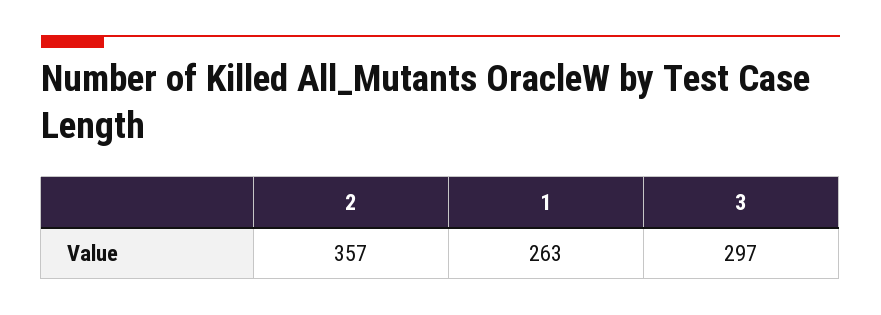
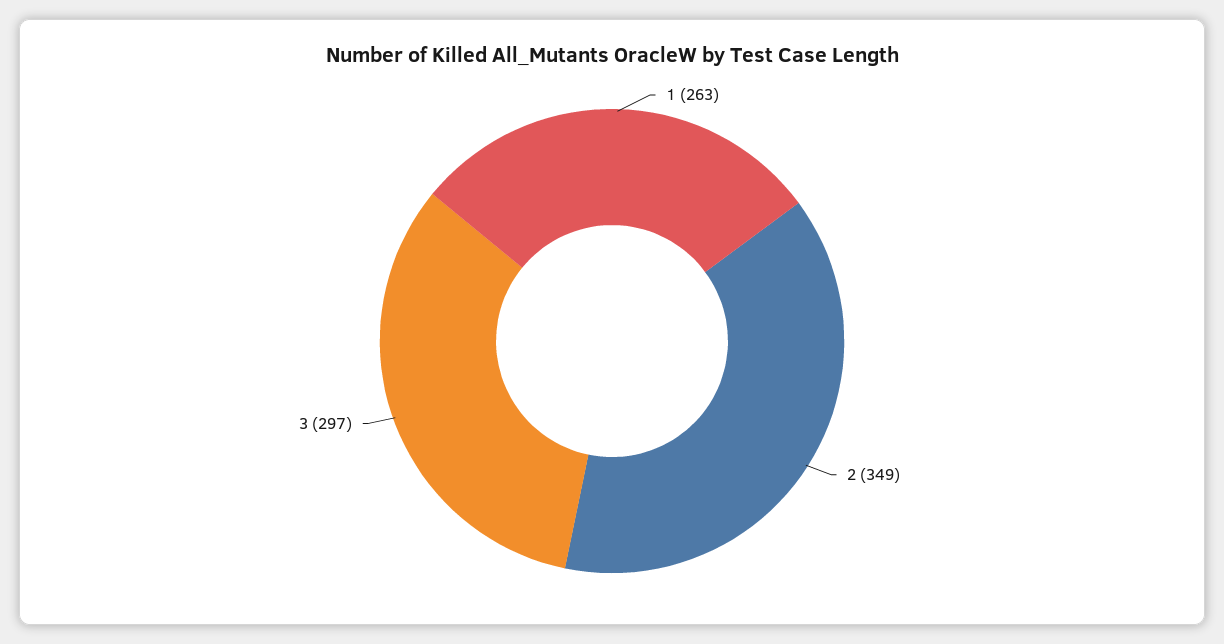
  {
-   "2": 357,
+   "2": 349,
    "1": 263,
    "3": 297
  }

